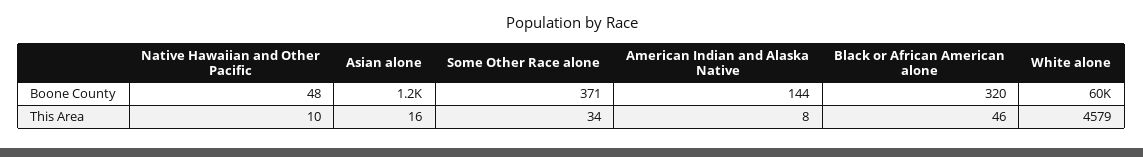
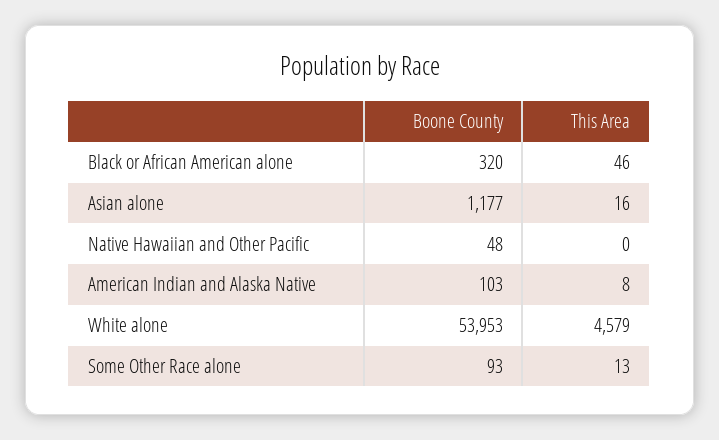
  {
    "Native Hawaiian and Other Pacific": {
      "Boone County": 48,
-     "This Area": 10
+     "This Area": 0
    },
    "Asian alone": {
      "Boone County": 1177,
      "This Area": 16
    },
    "Some Other Race alone": {
-     "Boone County": 371,
+     "Boone County": 93,
-     "This Area": 34
+     "This Area": 13
    },
    "American Indian and Alaska Native": {
-     "Boone County": 144,
+     "Boone County": 103,
      "This Area": 8
    },
    "Black or African American alone": {
      "Boone County": 320,
      "This Area": 46
    },
    "White alone": {
-     "Boone County": 60000,
+     "Boone County": 53953,
      "This Area": 4579
    }
  }

